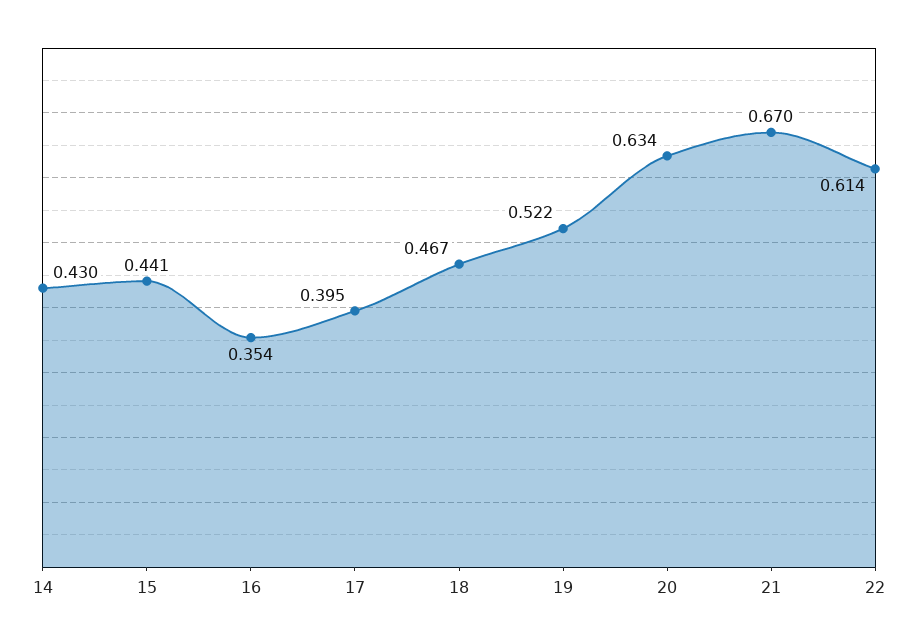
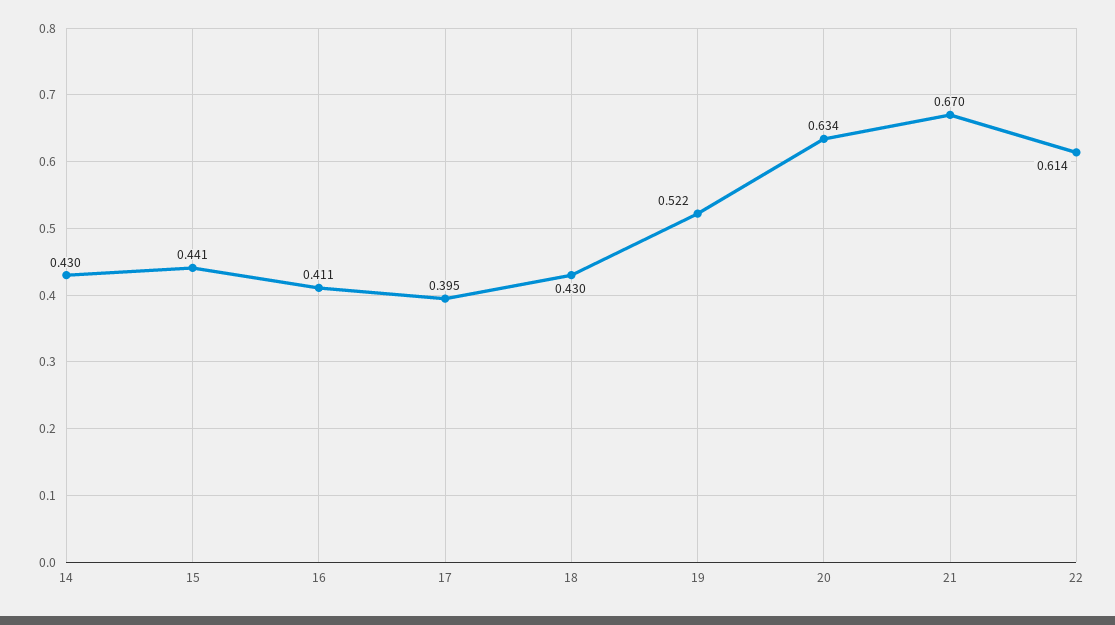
  {
    "14": 0.43,
    "15": 0.441,
-   "16": 0.354,
+   "16": 0.411,
    "17": 0.395,
-   "18": 0.467,
+   "18": 0.43,
    "19": 0.522,
    "20": 0.634,
    "21": 0.67,
    "22": 0.614
  }

